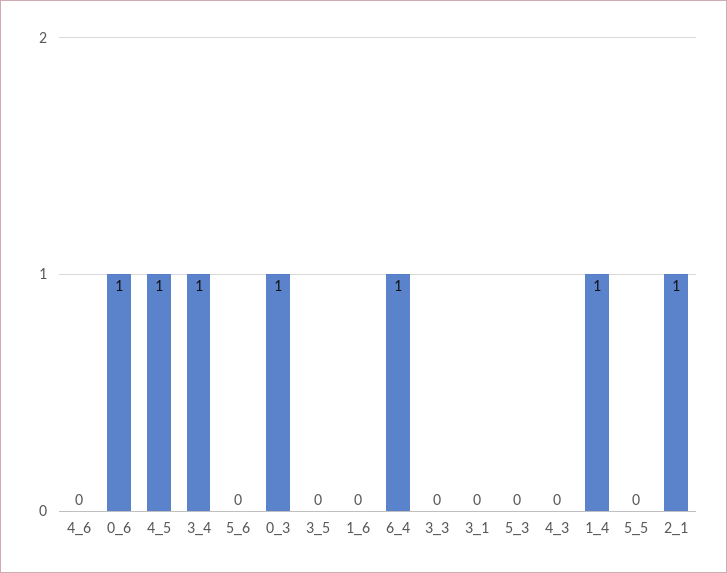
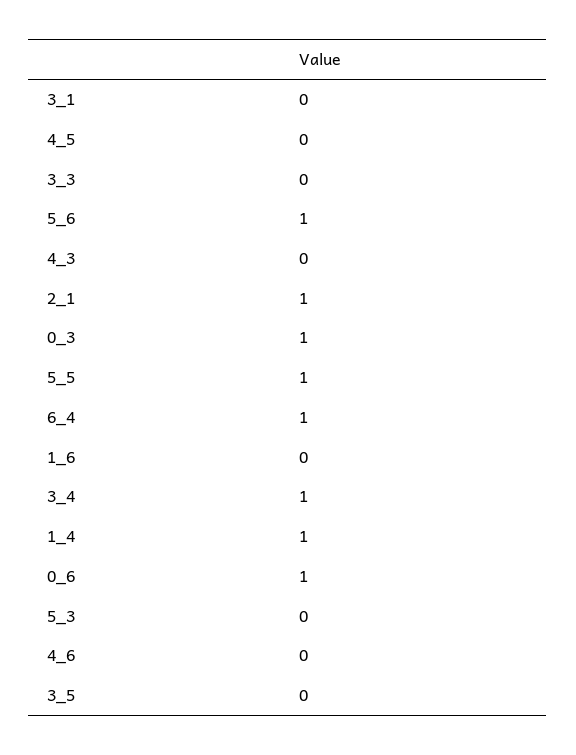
  {
    "4_6": 0,
    "0_6": 1,
-   "4_5": 1,
+   "4_5": 0,
    "3_4": 1,
-   "5_6": 0,
+   "5_6": 1,
    "0_3": 1,
    "3_5": 0,
    "1_6": 0,
    "6_4": 1,
    "3_3": 0,
    "3_1": 0,
    "5_3": 0,
    "4_3": 0,
    "1_4": 1,
-   "5_5": 0,
+   "5_5": 1,
    "2_1": 1
  }

